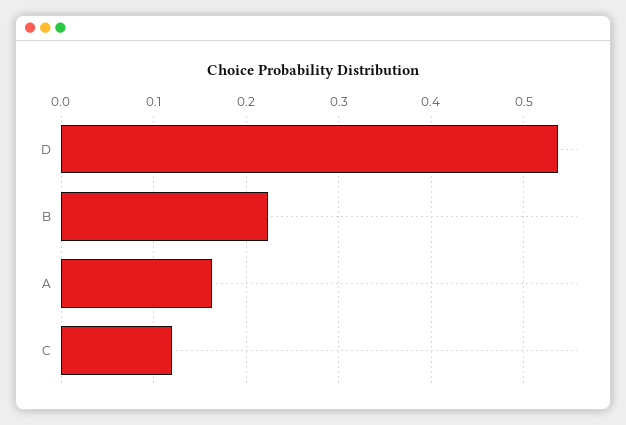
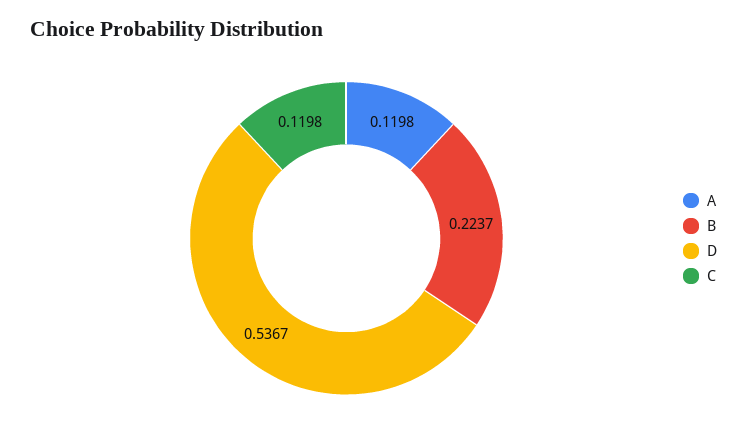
  {
    "D": 0.5367,
    "B": 0.2237,
-   "A": 0.16,
+   "A": 0.1198,
    "C": 0.1198
  }

